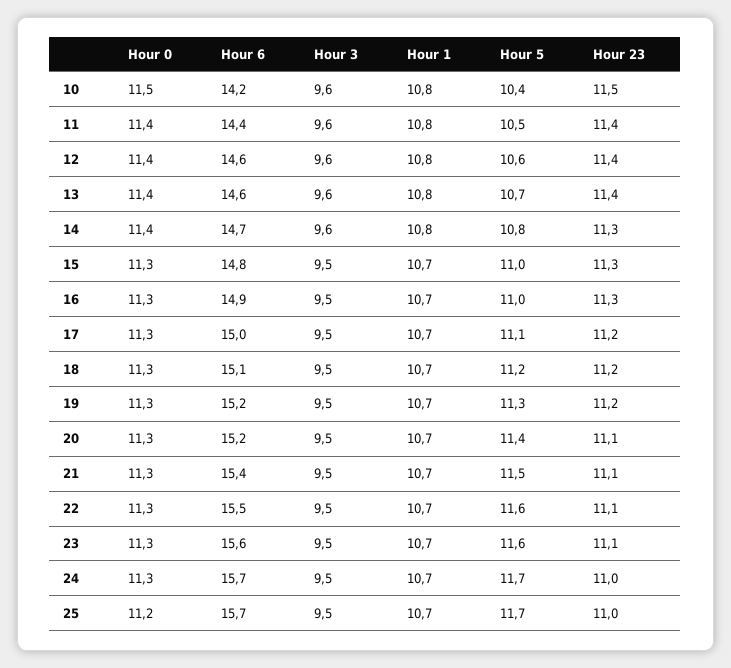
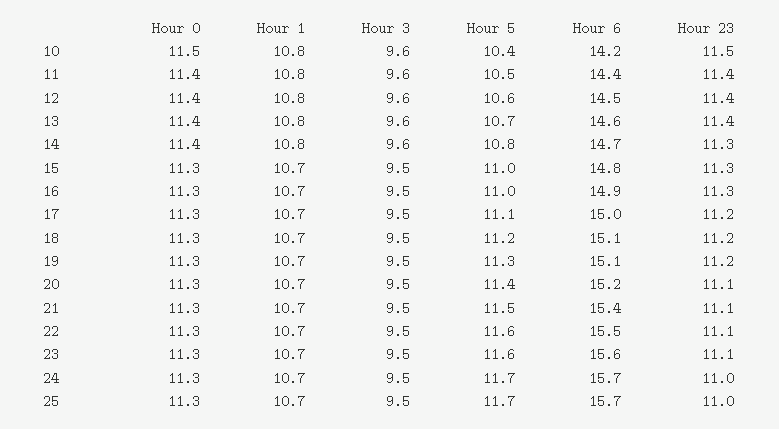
  {
    "Hour 0": {
      "10": 11.5,
      "11": 11.4,
      "12": 11.4,
      "13": 11.4,
      "14": 11.4,
      "15": 11.3,
      "16": 11.3,
      "17": 11.3,
      "18": 11.3,
      "19": 11.3,
      "20": 11.3,
      "21": 11.3,
      "22": 11.3,
      "23": 11.3,
      "24": 11.3,
-     "25": 11.2
+     "25": 11.3
    },
    "Hour 6": {
      "10": 14.2,
      "11": 14.4,
-     "12": 14.6,
+     "12": 14.5,
      "13": 14.6,
      "14": 14.7,
      "15": 14.8,
      "16": 14.9,
      "17": 15,
      "18": 15.1,
-     "19": 15.2,
+     "19": 15.1,
      "20": 15.2,
      "21": 15.4,
      "22": 15.5,
      "23": 15.6,
      "24": 15.7,
      "25": 15.7
    },
    "Hour 3": {
      "10": 9.6,
      "11": 9.6,
      "12": 9.6,
      "13": 9.6,
      "14": 9.6,
      "15": 9.5,
      "16": 9.5,
      "17": 9.5,
      "18": 9.5,
      "19": 9.5,
      "20": 9.5,
      "21": 9.5,
      "22": 9.5,
      "23": 9.5,
      "24": 9.5,
      "25": 9.5
    },
    "Hour 1": {
      "10": 10.8,
      "11": 10.8,
      "12": 10.8,
      "13": 10.8,
      "14": 10.8,
      "15": 10.7,
      "16": 10.7,
      "17": 10.7,
      "18": 10.7,
      "19": 10.7,
      "20": 10.7,
      "21": 10.7,
      "22": 10.7,
      "23": 10.7,
      "24": 10.7,
      "25": 10.7
    },
    "Hour 5": {
      "10": 10.4,
      "11": 10.5,
      "12": 10.6,
      "13": 10.7,
      "14": 10.8,
      "15": 11,
      "16": 11,
      "17": 11.1,
      "18": 11.2,
      "19": 11.3,
      "20": 11.4,
      "21": 11.5,
      "22": 11.6,
      "23": 11.6,
      "24": 11.7,
      "25": 11.7
    },
    "Hour 23": {
      "10": 11.5,
      "11": 11.4,
      "12": 11.4,
      "13": 11.4,
      "14": 11.3,
      "15": 11.3,
      "16": 11.3,
      "17": 11.2,
      "18": 11.2,
      "19": 11.2,
      "20": 11.1,
      "21": 11.1,
      "22": 11.1,
      "23": 11.1,
      "24": 11,
      "25": 11
    }
  }

